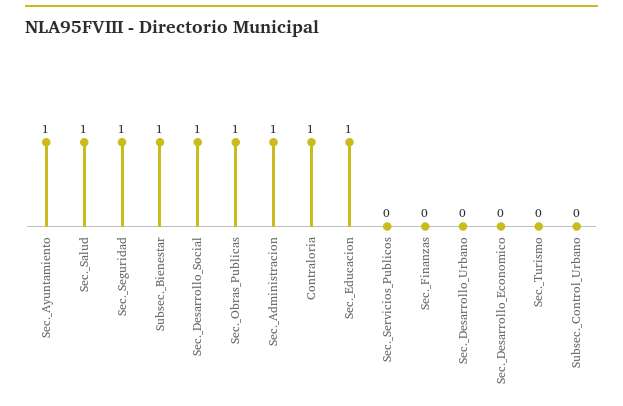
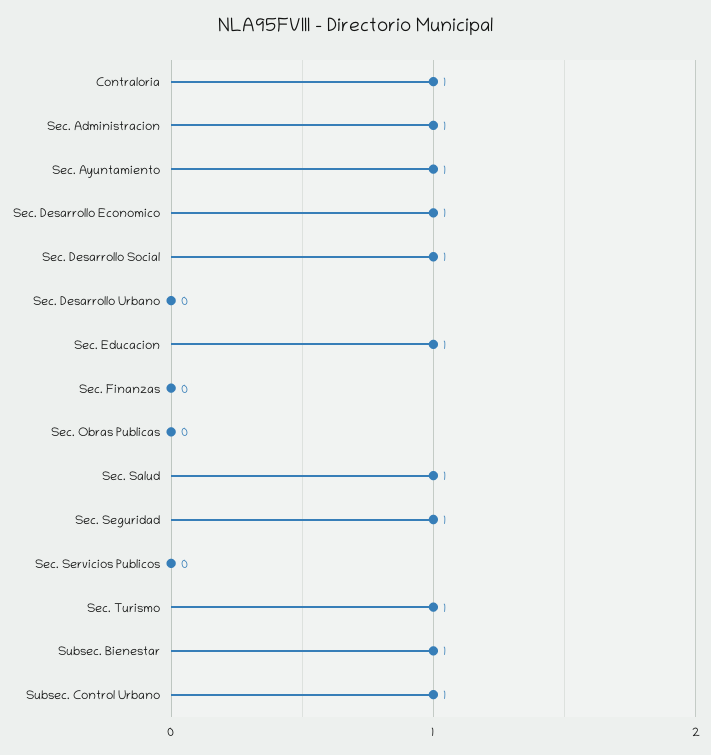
  {
    "Sec._Ayuntamiento": 1,
    "Sec._Salud": 1,
    "Sec._Seguridad": 1,
    "Subsec._Bienestar": 1,
    "Sec._Desarrollo_Social": 1,
-   "Sec._Obras_Publicas": 1,
+   "Sec._Obras_Publicas": 0,
    "Sec._Administracion": 1,
    "Contraloria": 1,
    "Sec._Educacion": 1,
    "Sec._Servicios_Publicos": 0,
    "Sec._Finanzas": 0,
    "Sec._Desarrollo_Urbano": 0,
-   "Sec._Desarrollo_Economico": 0,
+   "Sec._Desarrollo_Economico": 1,
-   "Sec._Turismo": 0,
+   "Sec._Turismo": 1,
-   "Subsec._Control_Urbano": 0
+   "Subsec._Control_Urbano": 1
  }

